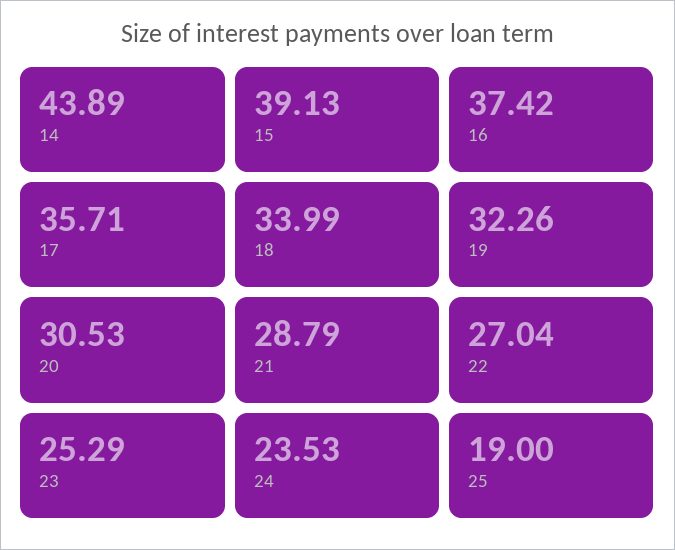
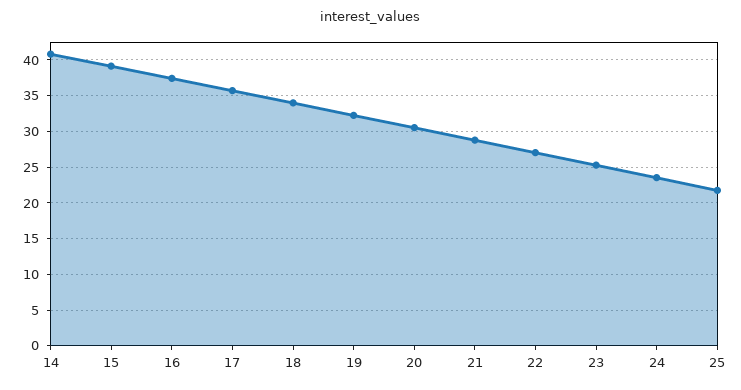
  {
-   "14": 43.89,
+   "14": 41,
    "15": 39.13,
    "16": 37.42,
    "17": 35.71,
    "18": 33.99,
    "19": 32.26,
    "20": 30.53,
    "21": 28.79,
    "22": 27.04,
    "23": 25.29,
    "24": 23.53,
-   "25": 19
+   "25": 22
  }

